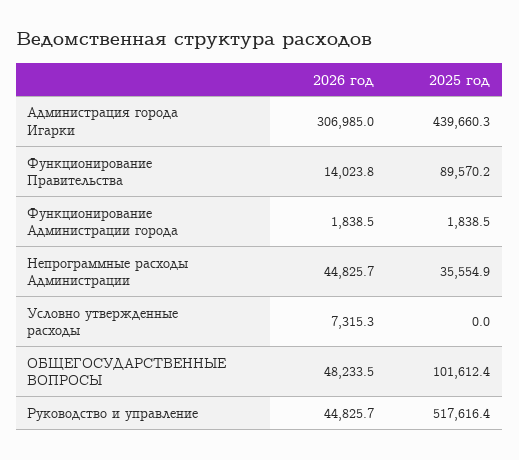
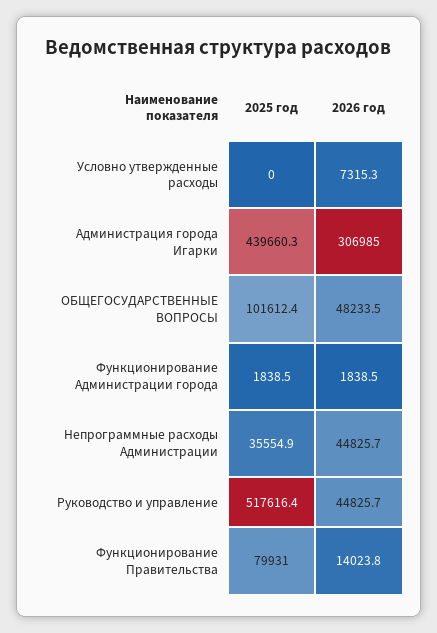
  {
    "2026 год": {
      "Администрация города Игарки": 306985,
      "Функционирование Правительства": 14023.8,
      "Функционирование Администрации города": 1838.5,
      "Непрограммные расходы Администрации": 44825.7,
      "Условно утвержденные расходы": 7315.3,
      "ОБЩЕГОСУДАРСТВЕННЫЕ ВОПРОСЫ": 48233.5,
      "Руководство и управление": 44825.7
    },
    "2025 год": {
      "Администрация города Игарки": 439660.3,
-     "Функционирование Правительства": 89570.2,
+     "Функционирование Правительства": 79931,
      "Функционирование Администрации города": 1838.5,
      "Непрограммные расходы Администрации": 35554.9,
      "Условно утвержденные расходы": 0,
      "ОБЩЕГОСУДАРСТВЕННЫЕ ВОПРОСЫ": 101612.4,
      "Руководство и управление": 517616.4
    }
  }

